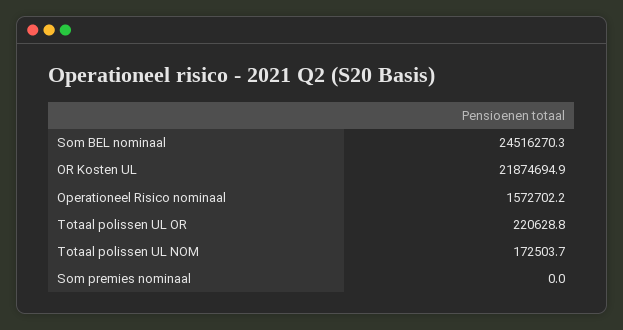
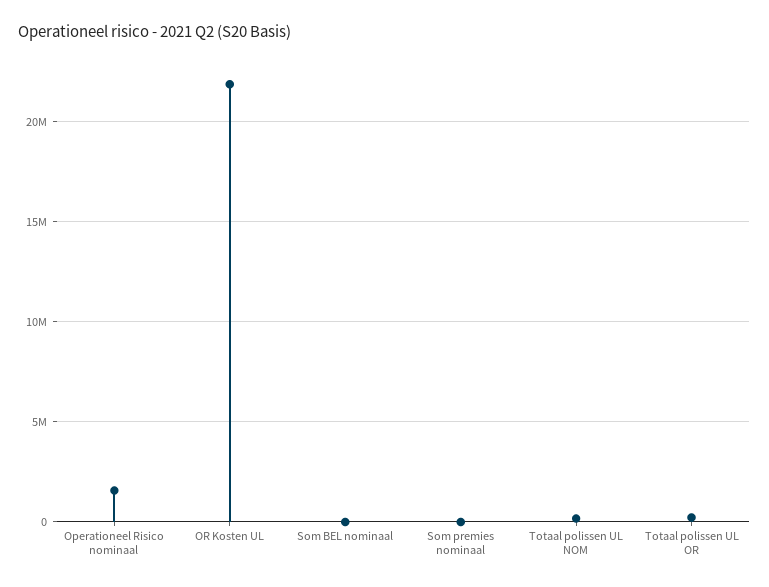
  {
-   "Som BEL nominaal": 24516270.3,
+   "Som BEL nominaal": 0,
    "OR Kosten UL": 21874694.9,
    "Operationeel Risico nominaal": 1572702.2,
    "Totaal polissen UL OR": 220628.8,
    "Totaal polissen UL NOM": 172503.7,
    "Som premies nominaal": 0
  }

